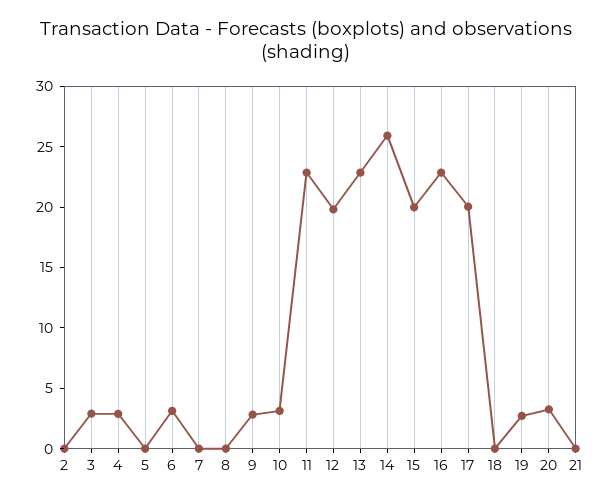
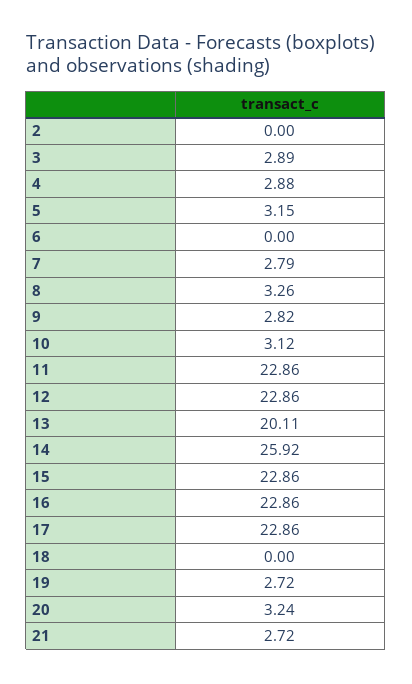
  {
    "2": 0,
    "3": 2.89,
    "4": 2.88,
-   "5": 0,
+   "5": 3.15,
-   "6": 3,
+   "6": 0,
-   "7": 0,
+   "7": 2.79,
-   "8": 0,
+   "8": 3.26,
    "9": 2.82,
    "10": 3.12,
    "11": 22.86,
-   "12": 20,
+   "12": 22.86,
-   "13": 23,
+   "13": 20.11,
    "14": 25.92,
-   "15": 20,
+   "15": 22.86,
    "16": 22.86,
-   "17": 20,
+   "17": 22.86,
    "18": 0,
    "19": 2.72,
    "20": 3.24,
-   "21": 0
+   "21": 2.72
  }

